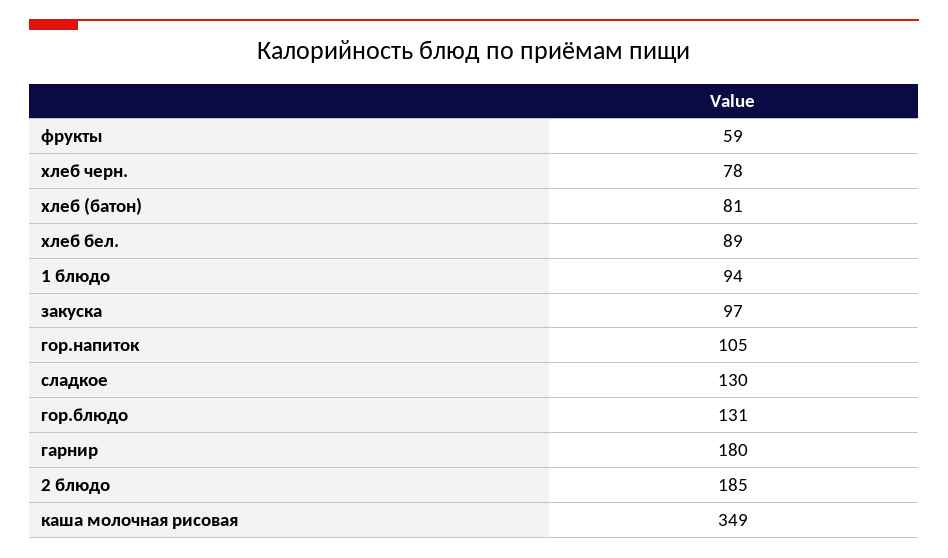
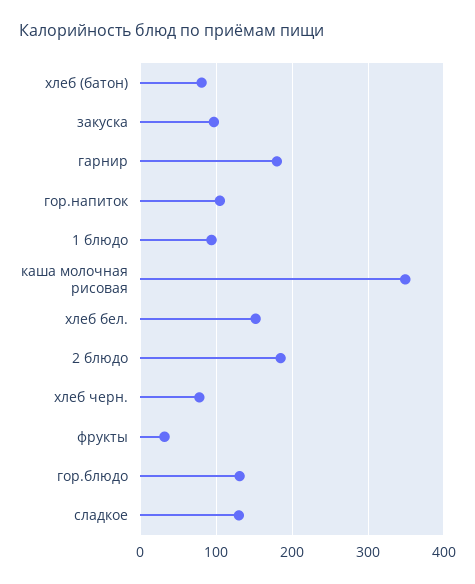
  {
-   "фрукты": 59,
+   "фрукты": 30,
    "хлеб черн.": 78,
    "хлеб (батон)": 81,
-   "хлеб бел.": 89,
+   "хлеб бел.": 150,
    "1 блюдо": 94,
    "закуска": 97,
    "гор.напиток": 105,
    "сладкое": 130,
    "гор.блюдо": 131,
    "гарнир": 180,
    "2 блюдо": 185,
    "каша молочная рисовая": 349
  }

